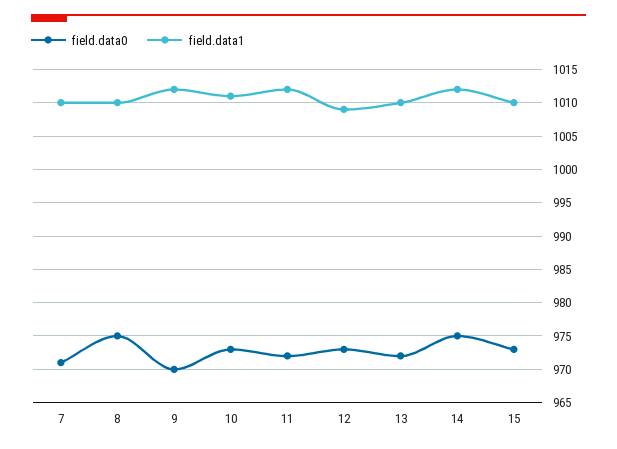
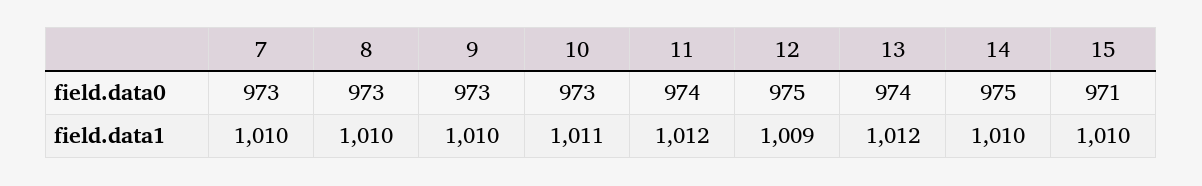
  {
    "field.data0": {
-     "7": 971,
+     "7": 973,
-     "8": 975,
+     "8": 973,
-     "9": 970,
+     "9": 973,
      "10": 973,
-     "11": 972,
+     "11": 974,
-     "12": 973,
+     "12": 975,
-     "13": 972,
+     "13": 974,
      "14": 975,
-     "15": 973
+     "15": 971
    },
    "field.data1": {
      "7": 1010,
      "8": 1010,
-     "9": 1012,
+     "9": 1010,
      "10": 1011,
      "11": 1012,
      "12": 1009,
-     "13": 1010,
+     "13": 1012,
-     "14": 1012,
+     "14": 1010,
      "15": 1010
    }
  }

